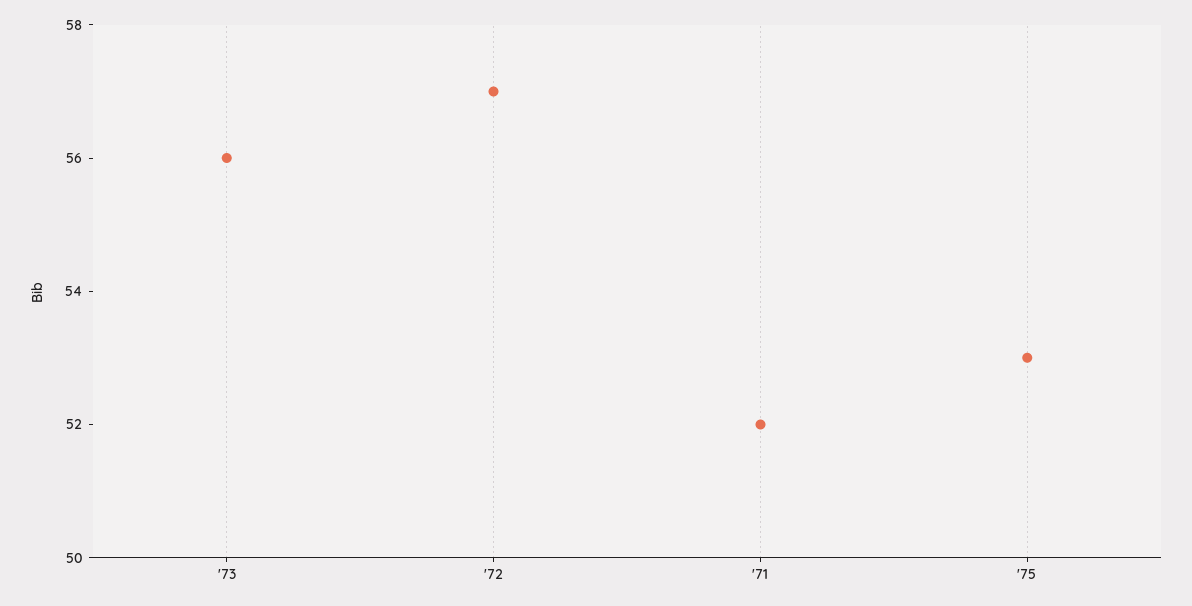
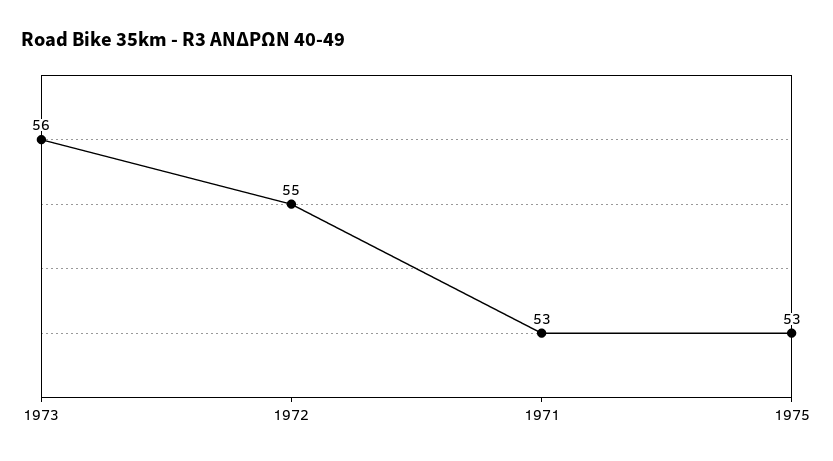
  {
    "'73": 56,
-   "'72": 57,
+   "'72": 55,
-   "'71": 52,
+   "'71": 53,
    "'75": 53
  }

